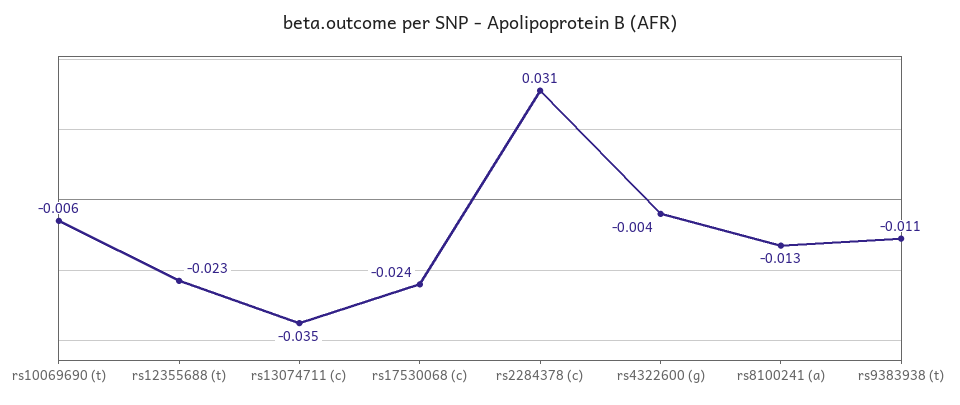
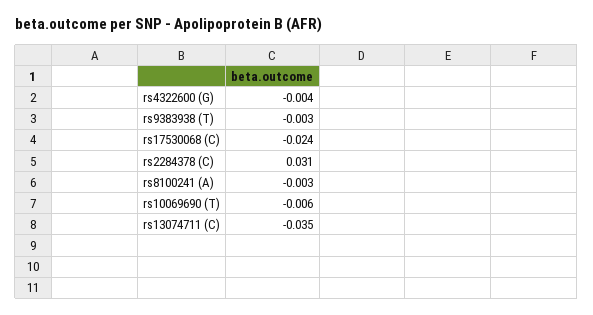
  {
    "rs10069690 (t)": -0.006,
-   "rs12355688 (t)": -0.023,
    "rs13074711 (c)": -0.035,
    "rs17530068 (c)": -0.024,
    "rs2284378 (c)": 0.031,
    "rs4322600 (g)": -0.004,
-   "rs8100241 (a)": -0.013,
+   "rs8100241 (a)": -0.003,
-   "rs9383938 (t)": -0.011
+   "rs9383938 (t)": -0.003
  }

